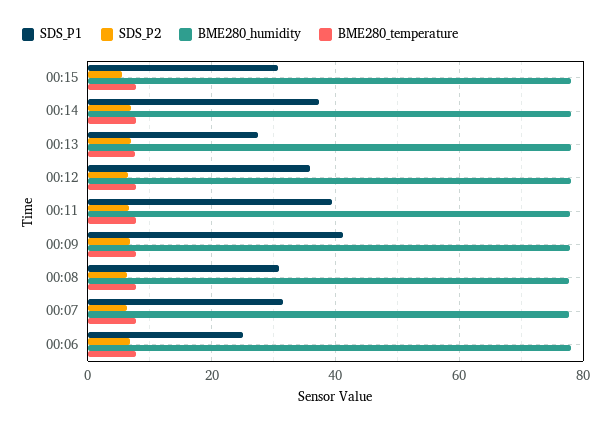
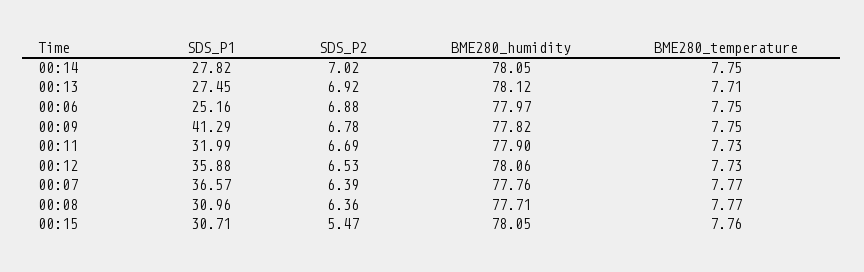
  {
    "SDS_P1": {
      "00:15": 30.71,
-     "00:14": 38,
+     "00:14": 27.82,
      "00:13": 27.45,
      "00:12": 35.88,
-     "00:11": 40,
+     "00:11": 31.99,
      "00:09": 41.29,
      "00:08": 30.96,
-     "00:07": 32,
+     "00:07": 36.57,
      "00:06": 25.16
    },
    "SDS_P2": {
      "00:15": 5.47,
      "00:14": 7.02,
      "00:13": 6.92,
      "00:12": 6.53,
      "00:11": 6.69,
      "00:09": 6.78,
      "00:08": 6.36,
      "00:07": 6.39,
      "00:06": 6.88
    },
    "BME280_humidity": {
      "00:15": 78.05,
      "00:14": 78.05,
      "00:13": 78.12,
      "00:12": 78.06,
      "00:11": 77.9,
      "00:09": 77.82,
      "00:08": 77.71,
      "00:07": 77.76,
      "00:06": 77.97
    },
    "BME280_temperature": {
      "00:15": 7.76,
      "00:14": 7.75,
      "00:13": 7.71,
      "00:12": 7.73,
      "00:11": 7.73,
      "00:09": 7.75,
      "00:08": 7.77,
      "00:07": 7.77,
      "00:06": 7.75
    }
  }

